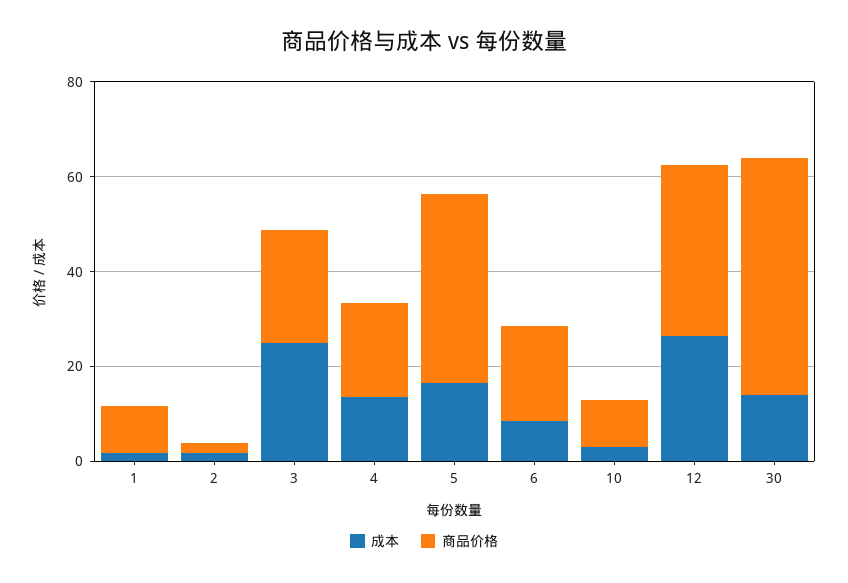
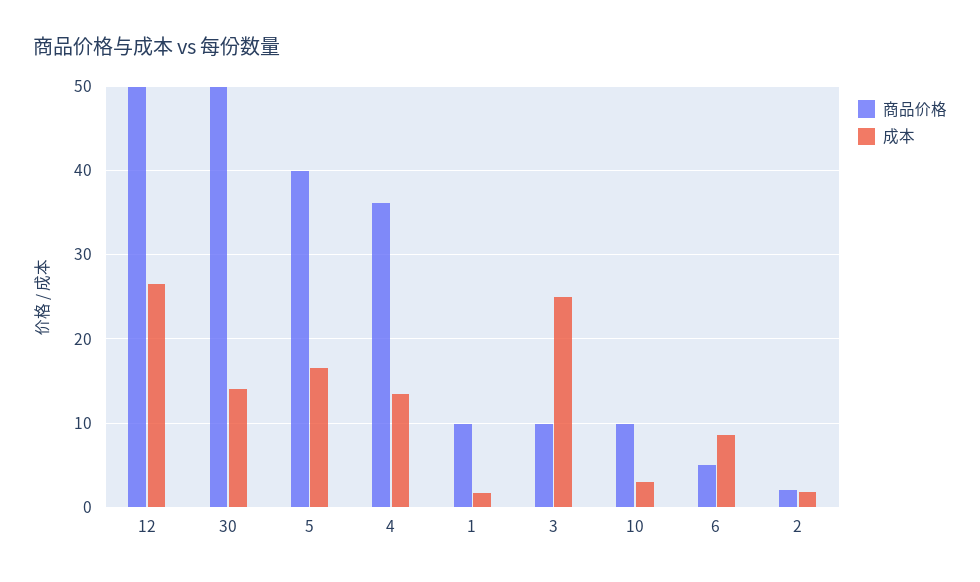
  {
    "成本": {
      "1": 2,
      "2": 2,
      "3": 25,
      "4": 14,
      "5": 17,
      "6": 9,
      "10": 3,
      "12": 27,
      "30": 14
    },
    "商品价格": {
      "1": 10,
      "2": 2,
-     "3": 25,
+     "3": 10,
-     "4": 20,
+     "4": 36,
      "5": 40,
-     "6": 20,
+     "6": 5,
      "10": 10,
-     "12": 35,
+     "12": 50,
      "30": 50
    }
  }

